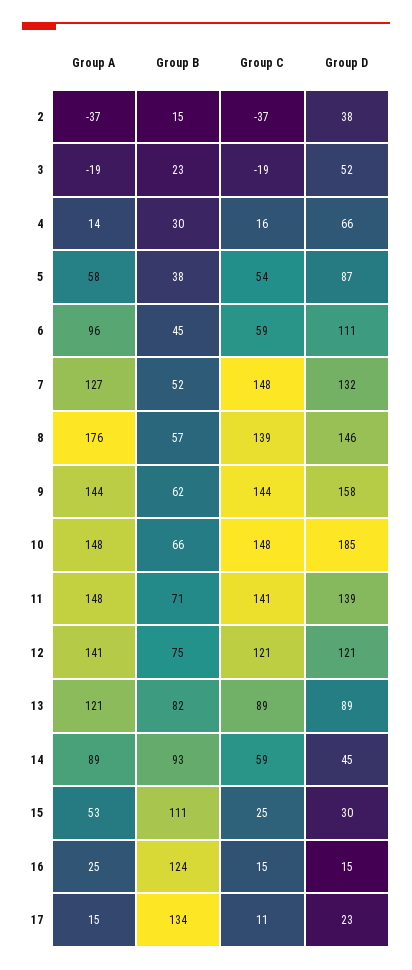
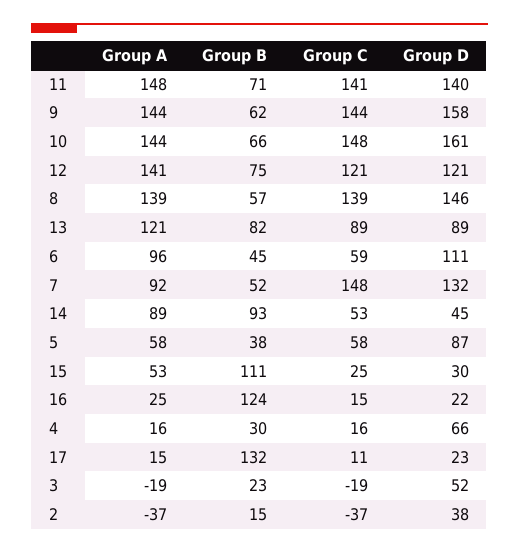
  {
    "Group A": {
      "2": -37,
      "3": -19,
-     "4": 14,
+     "4": 16,
      "5": 58,
      "6": 96,
-     "7": 127,
+     "7": 92,
-     "8": 176,
+     "8": 139,
      "9": 144,
-     "10": 148,
+     "10": 144,
      "11": 148,
      "12": 141,
      "13": 121,
      "14": 89,
      "15": 53,
      "16": 25,
      "17": 15
    },
    "Group B": {
      "2": 15,
      "3": 23,
      "4": 30,
      "5": 38,
      "6": 45,
      "7": 52,
      "8": 57,
      "9": 62,
      "10": 66,
      "11": 71,
      "12": 75,
      "13": 82,
      "14": 93,
      "15": 111,
      "16": 124,
-     "17": 134
+     "17": 132
    },
    "Group C": {
      "2": -37,
      "3": -19,
      "4": 16,
-     "5": 54,
+     "5": 58,
      "6": 59,
      "7": 148,
      "8": 139,
      "9": 144,
      "10": 148,
      "11": 141,
      "12": 121,
      "13": 89,
-     "14": 59,
+     "14": 53,
      "15": 25,
      "16": 15,
      "17": 11
    },
    "Group D": {
      "2": 38,
      "3": 52,
      "4": 66,
      "5": 87,
      "6": 111,
      "7": 132,
      "8": 146,
      "9": 158,
-     "10": 185,
+     "10": 161,
-     "11": 139,
+     "11": 140,
      "12": 121,
      "13": 89,
      "14": 45,
      "15": 30,
-     "16": 15,
+     "16": 22,
      "17": 23
    }
  }

